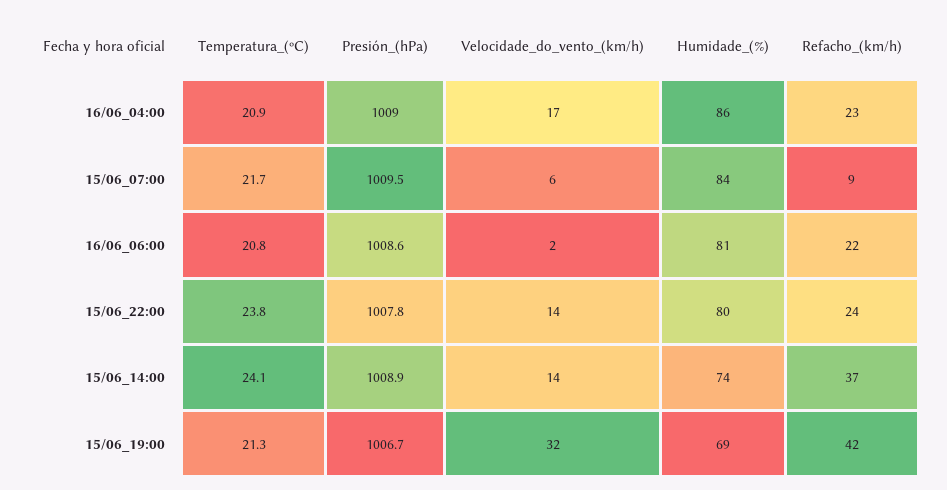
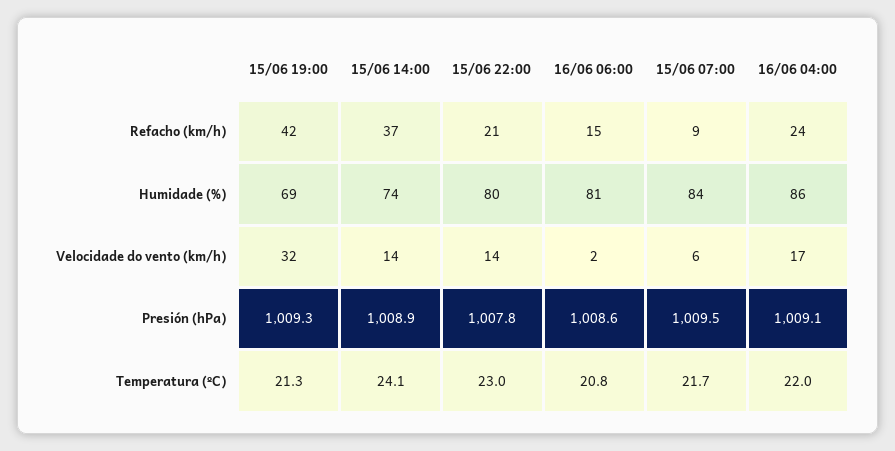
  {
    "Temperatura_(ºC)": {
-     "16/06_04:00": 20.9,
+     "16/06_04:00": 22,
      "15/06_07:00": 21.7,
      "16/06_06:00": 20.8,
-     "15/06_22:00": 23.8,
+     "15/06_22:00": 23,
      "15/06_14:00": 24.1,
      "15/06_19:00": 21.3
    },
    "Presión_(hPa)": {
-     "16/06_04:00": 1009,
+     "16/06_04:00": 1009.1,
      "15/06_07:00": 1009.5,
      "16/06_06:00": 1008.6,
      "15/06_22:00": 1007.8,
      "15/06_14:00": 1008.9,
-     "15/06_19:00": 1006.7
+     "15/06_19:00": 1009.3
    },
    "Velocidade_do_vento_(km/h)": {
      "16/06_04:00": 17,
      "15/06_07:00": 6,
      "16/06_06:00": 2,
      "15/06_22:00": 14,
      "15/06_14:00": 14,
      "15/06_19:00": 32
    },
    "Humidade_(%)": {
      "16/06_04:00": 86,
      "15/06_07:00": 84,
      "16/06_06:00": 81,
      "15/06_22:00": 80,
      "15/06_14:00": 74,
      "15/06_19:00": 69
    },
    "Refacho_(km/h)": {
-     "16/06_04:00": 23,
+     "16/06_04:00": 24,
      "15/06_07:00": 9,
-     "16/06_06:00": 22,
+     "16/06_06:00": 15,
-     "15/06_22:00": 24,
+     "15/06_22:00": 21,
      "15/06_14:00": 37,
      "15/06_19:00": 42
    }
  }

